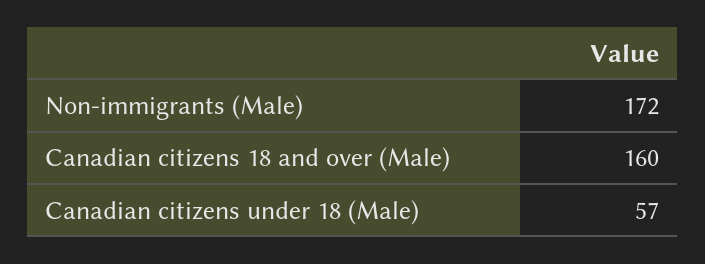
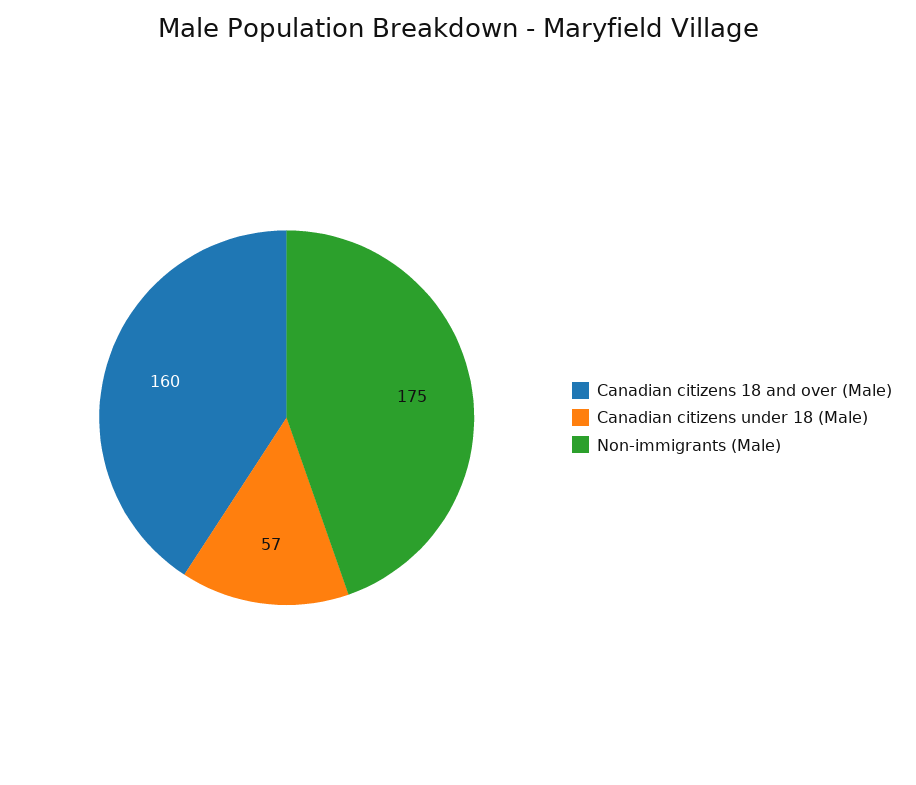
  {
-   "Non-immigrants (Male)": 172,
+   "Non-immigrants (Male)": 175,
    "Canadian citizens 18 and over (Male)": 160,
    "Canadian citizens under 18 (Male)": 57
  }

